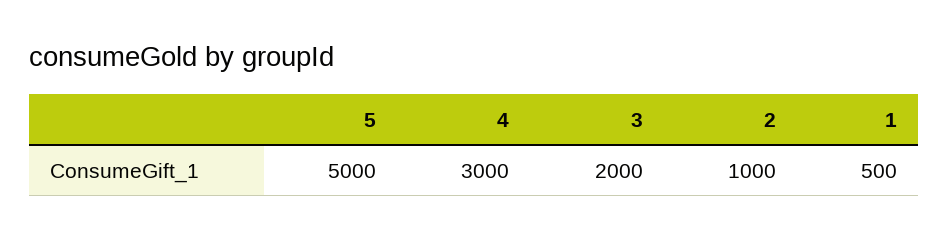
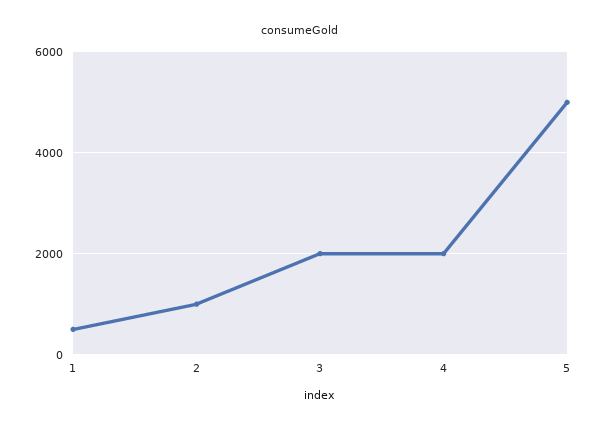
  {
    "5": 5000,
-   "4": 3000,
+   "4": 2000,
    "3": 2000,
    "2": 1000,
    "1": 500
  }

